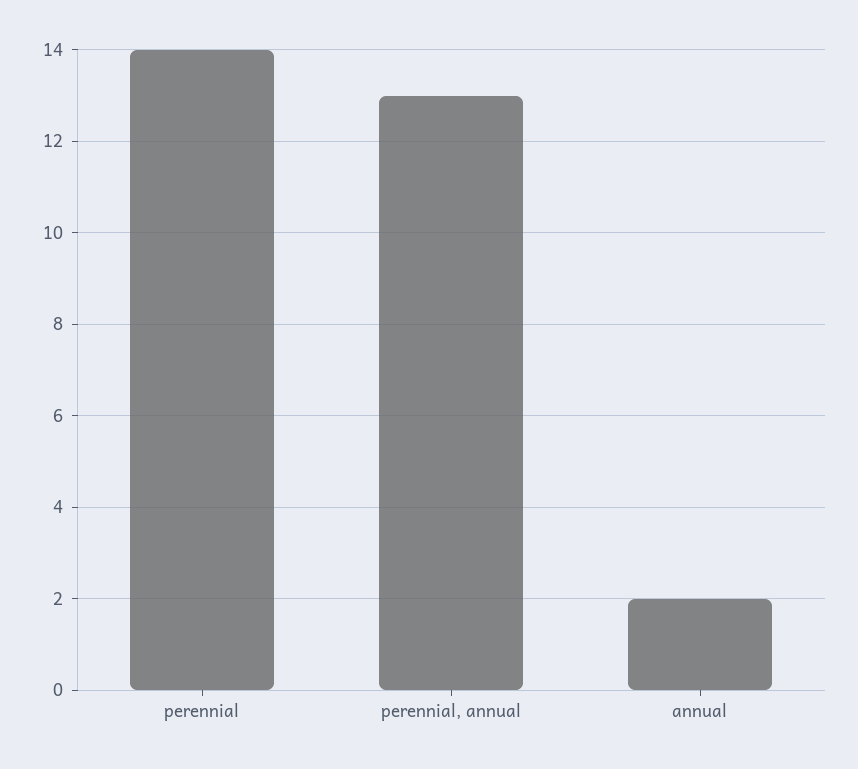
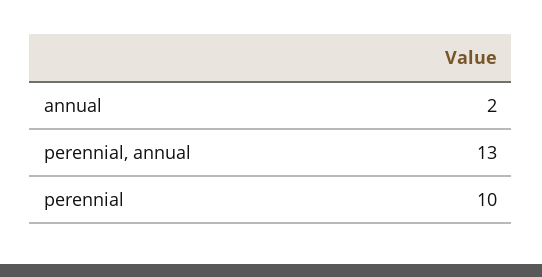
  {
-   "perennial": 14,
+   "perennial": 10,
    "perennial, annual": 13,
    "annual": 2
  }

